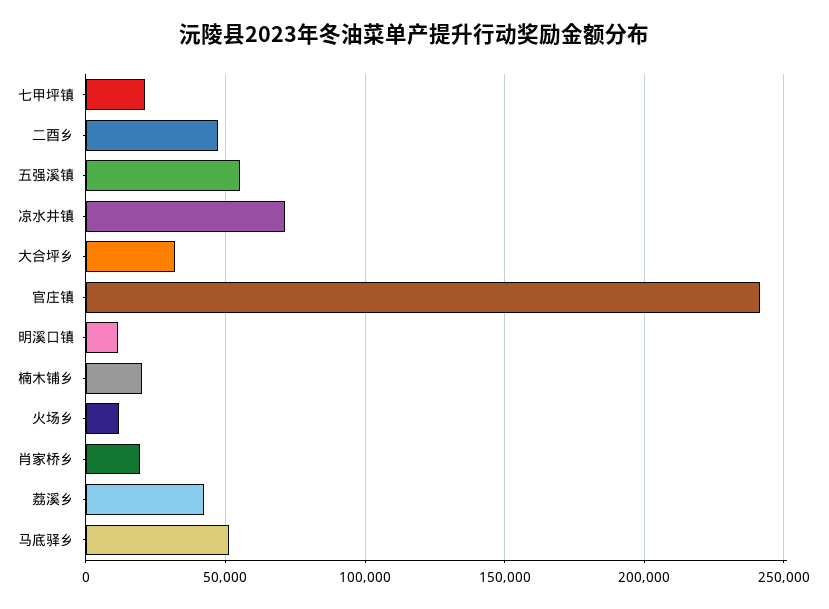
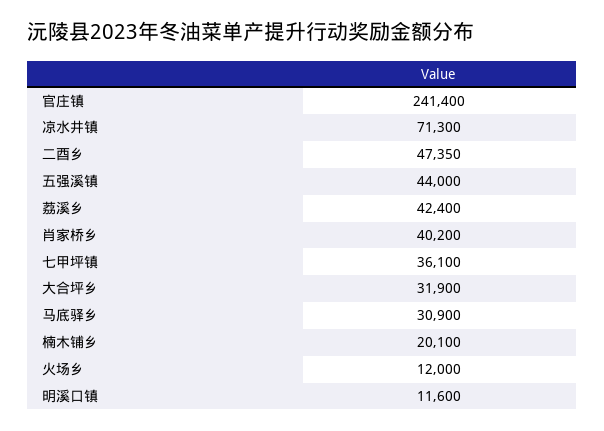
  {
-   "七甲坪镇": 20000,
+   "七甲坪镇": 36100,
    "二酉乡": 47350,
-   "五强溪镇": 55000,
+   "五强溪镇": 44000,
    "凉水井镇": 71300,
    "大合坪乡": 31900,
    "官庄镇": 241400,
    "明溪口镇": 11600,
    "楠木铺乡": 20100,
    "火场乡": 12000,
-   "肖家桥乡": 20000,
+   "肖家桥乡": 40200,
    "荔溪乡": 42400,
-   "马底驿乡": 50000
+   "马底驿乡": 30900
  }

